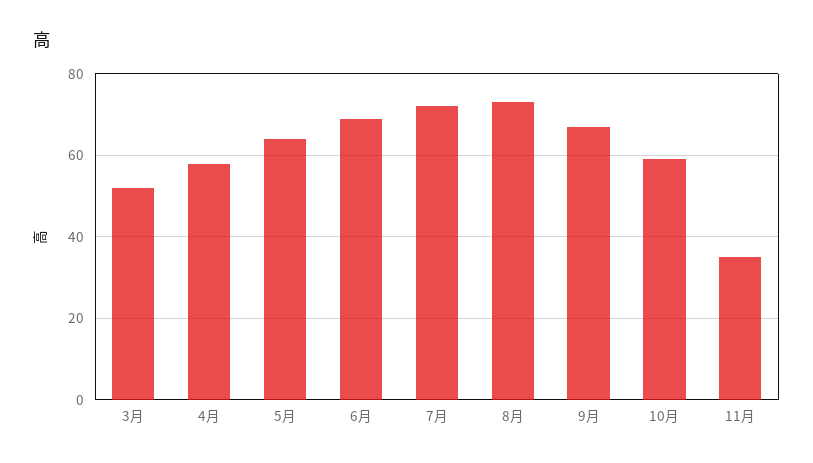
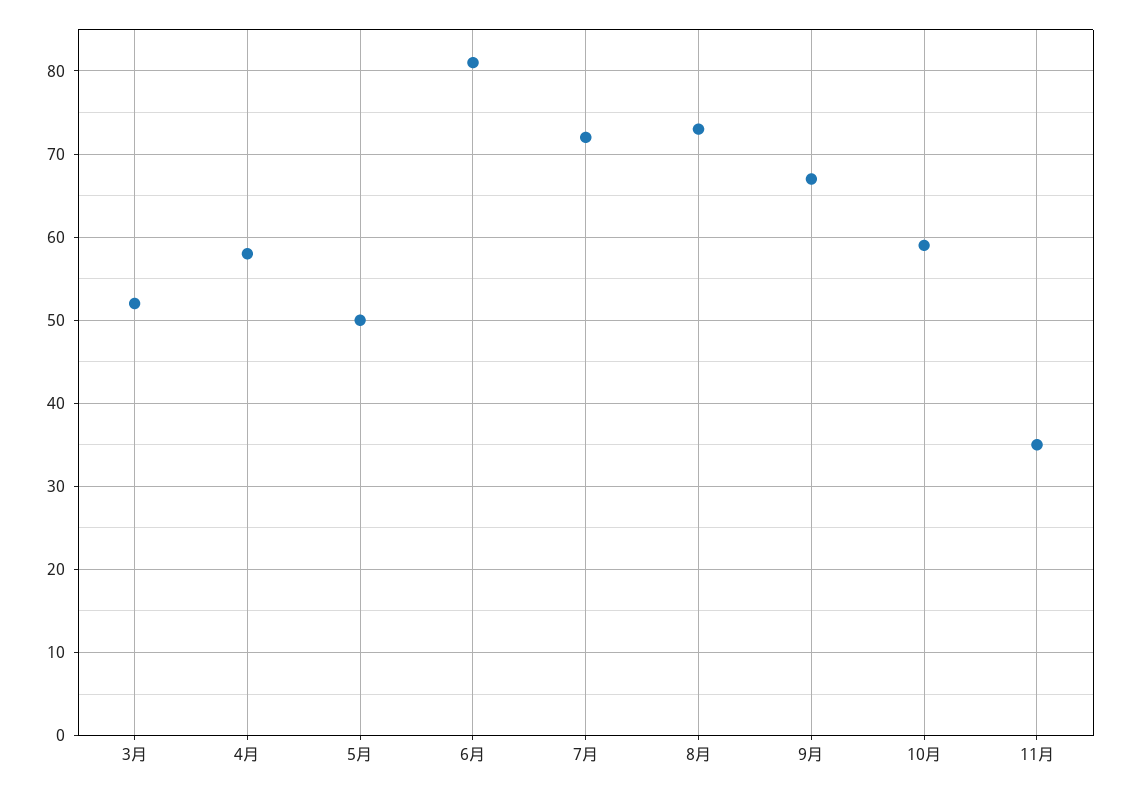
  {
    "3月": 52,
    "4月": 58,
-   "5月": 65,
+   "5月": 50,
-   "6月": 70,
+   "6月": 81,
    "7月": 72,
    "8月": 73,
    "9月": 67,
    "10月": 59,
    "11月": 35
  }

